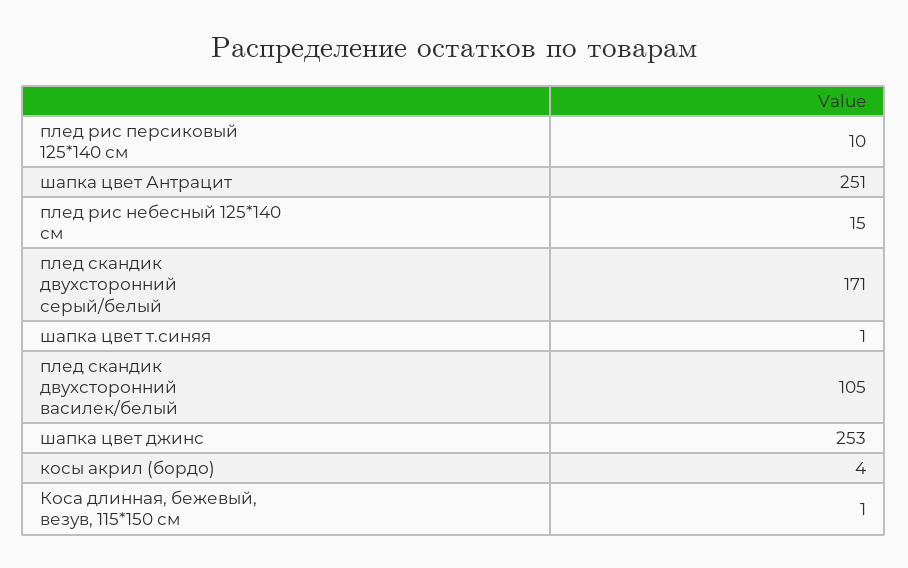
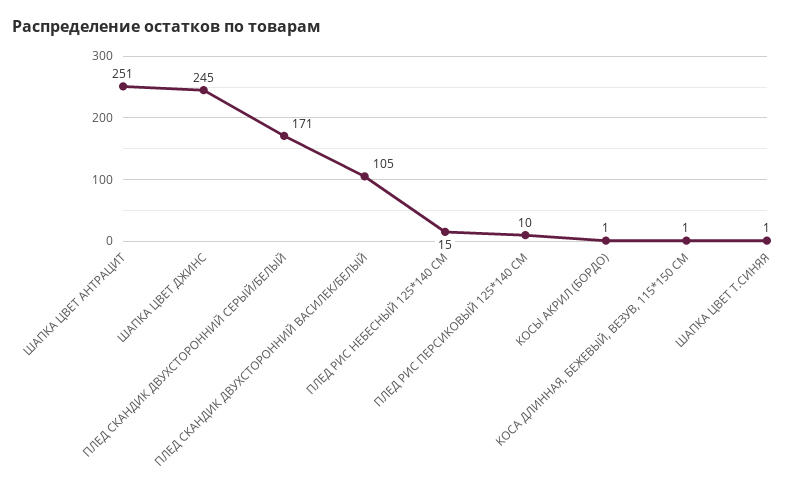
  {
    "плед рис персиковый 125*140 см": 10,
    "шапка цвет Антрацит": 251,
    "плед рис небесный 125*140 см": 15,
    "плед скандик двухсторонний серый/белый": 171,
    "шапка цвет т.синяя": 1,
    "плед скандик двухсторонний василек/белый": 105,
-   "шапка цвет джинс": 253,
+   "шапка цвет джинс": 245,
-   "косы акрил (бордо)": 4,
+   "косы акрил (бордо)": 1,
    "Коса длинная, бежевый, везув, 115*150 см": 1
  }

